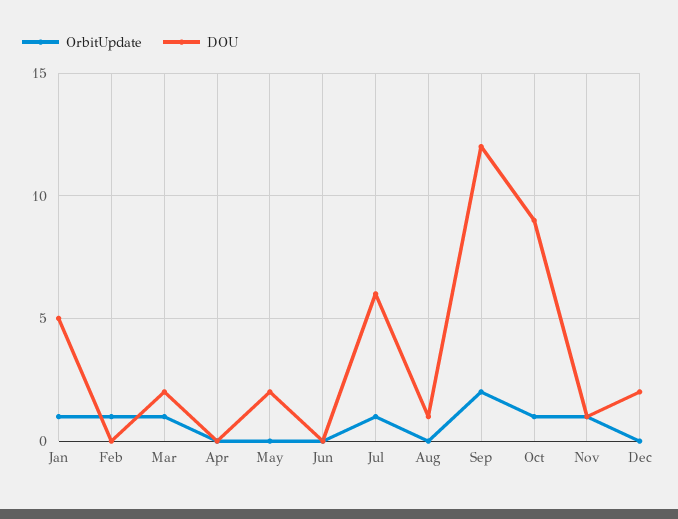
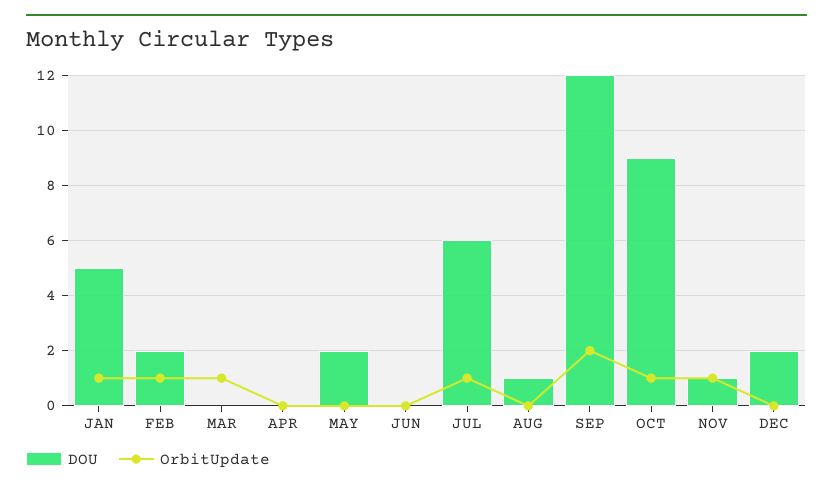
  {
    "OrbitUpdate": {
      "Jan": 1,
      "Feb": 1,
      "Mar": 1,
      "Apr": 0,
      "May": 0,
      "Jun": 0,
      "Jul": 1,
      "Aug": 0,
      "Sep": 2,
      "Oct": 1,
      "Nov": 1,
      "Dec": 0
    },
    "DOU": {
      "Jan": 5,
-     "Feb": 0,
+     "Feb": 2,
-     "Mar": 2,
+     "Mar": 0,
      "Apr": 0,
      "May": 2,
      "Jun": 0,
      "Jul": 6,
      "Aug": 1,
      "Sep": 12,
      "Oct": 9,
      "Nov": 1,
      "Dec": 2
    }
  }

